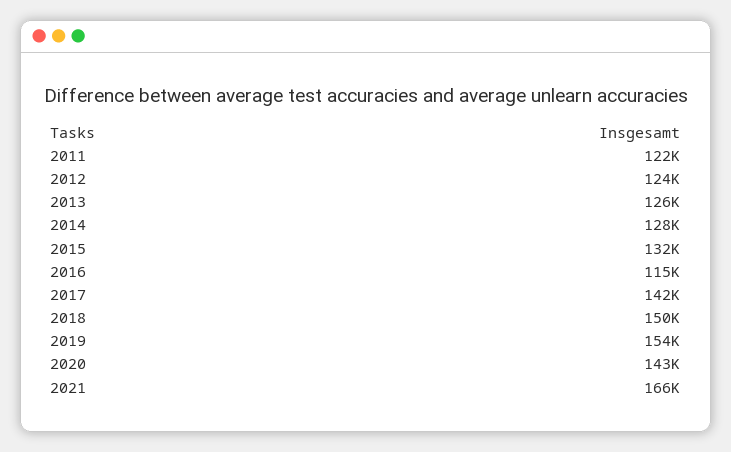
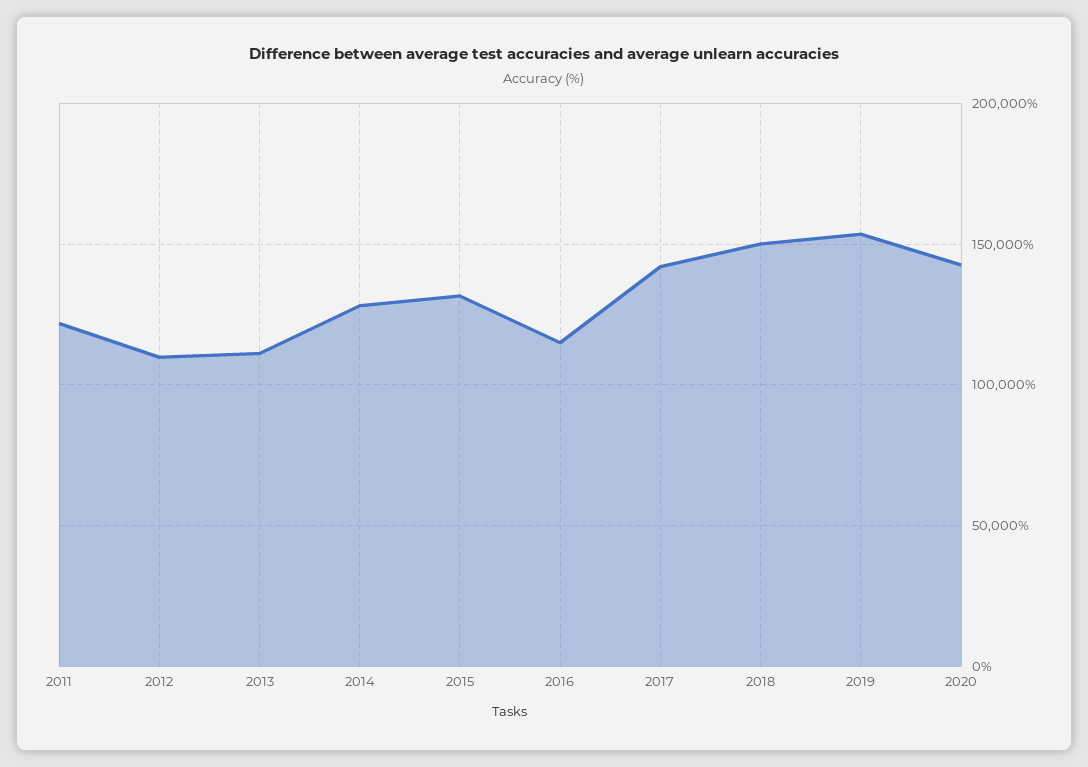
  {
    "2011": 122000,
-   "2012": 124000,
+   "2012": 110000,
-   "2013": 126000,
+   "2013": 110000,
    "2014": 128000,
    "2015": 132000,
    "2016": 115000,
    "2017": 142000,
    "2018": 150000,
    "2019": 154000,
-   "2020": 143000,
+   "2020": 143000
-   "2021": 166000
  }

